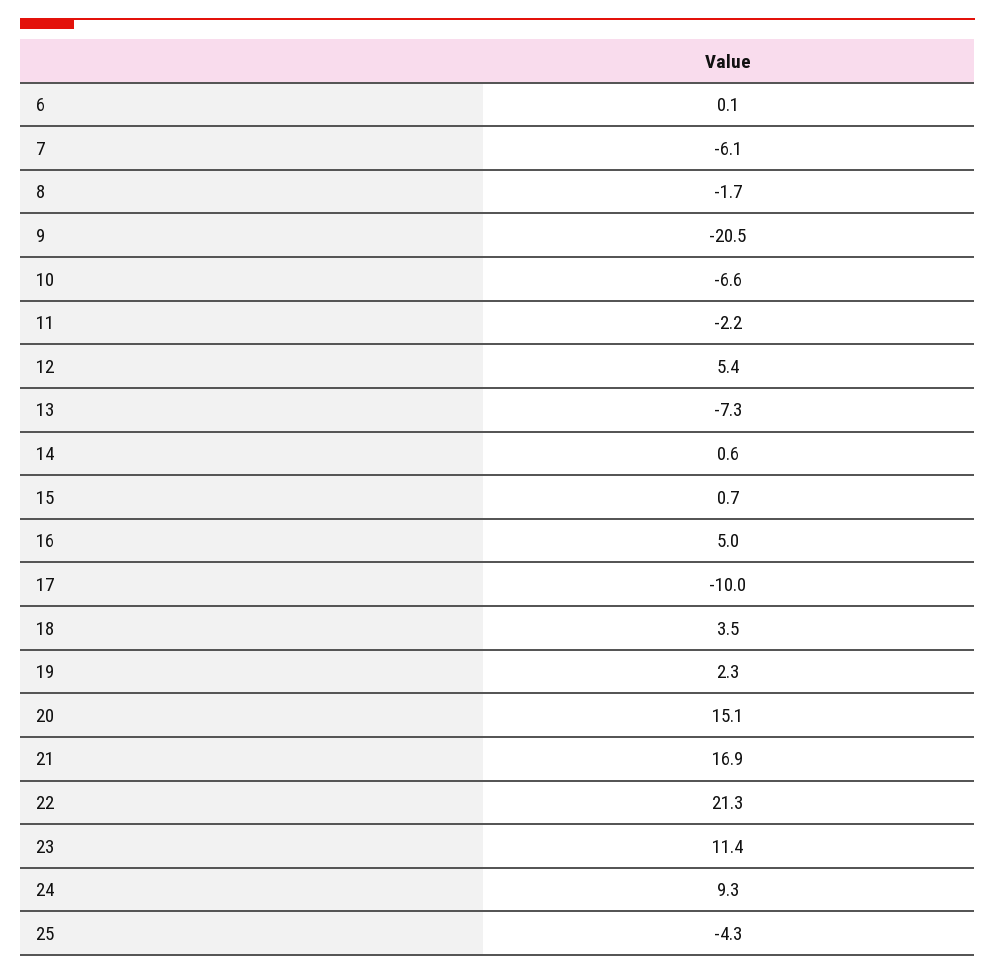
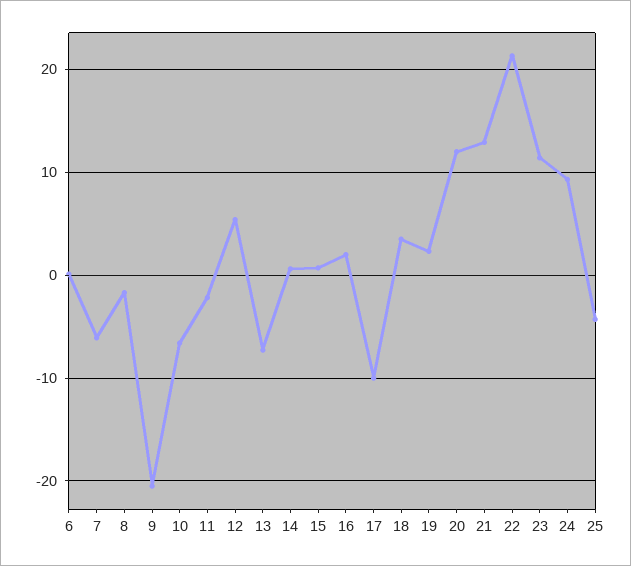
  {
    "6": 0.1,
    "7": -6.1,
    "8": -1.7,
    "9": -20.5,
    "10": -6.6,
    "11": -2.2,
    "12": 5.4,
    "13": -7.3,
    "14": 0.6,
    "15": 0.7,
-   "16": 5,
+   "16": 2,
    "17": -10,
    "18": 3.5,
    "19": 2.3,
-   "20": 15.1,
+   "20": 12,
-   "21": 16.9,
+   "21": 13,
    "22": 21.3,
    "23": 11.4,
    "24": 9.3,
    "25": -4.3
  }

